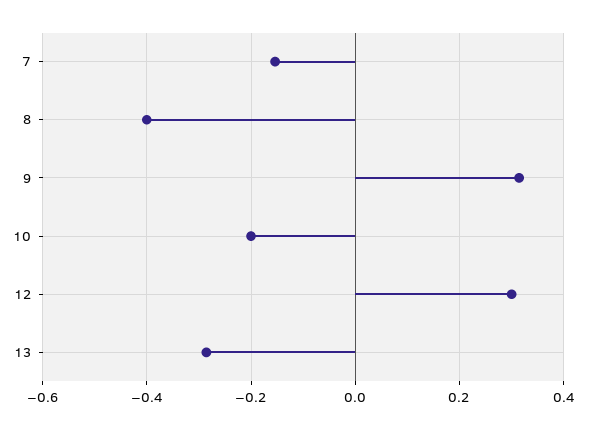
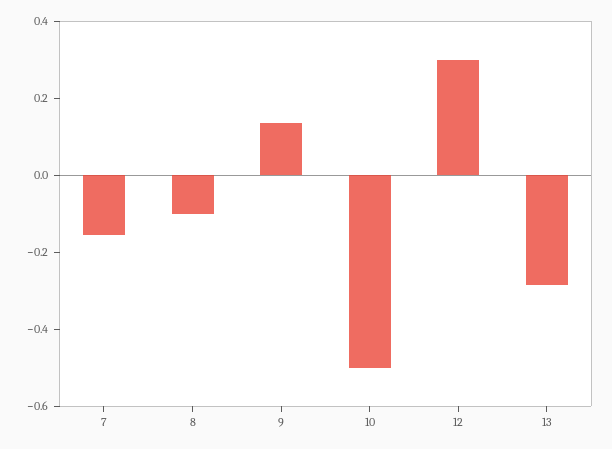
  {
    "7": -0.16,
-   "8": -0.4,
+   "8": -0.1,
-   "9": 0.32,
+   "9": 0.15,
-   "10": -0.2,
+   "10": -0.5,
    "12": 0.3,
    "13": -0.28
  }

